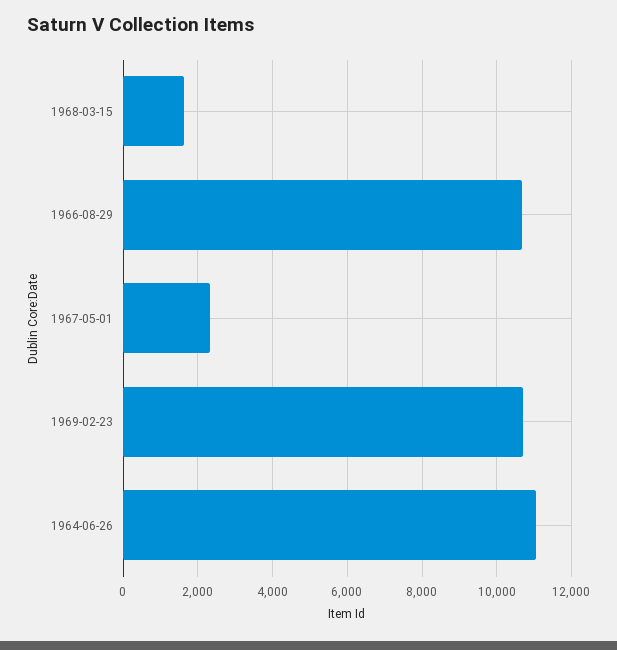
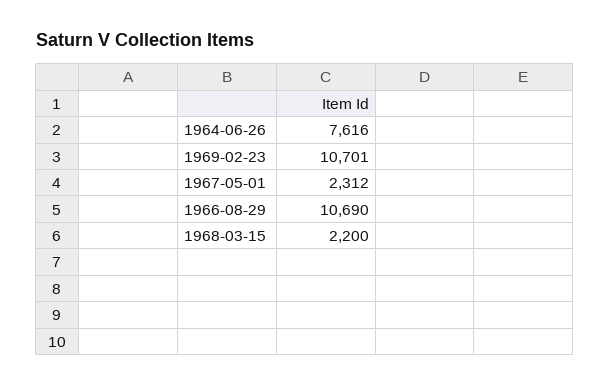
  {
-   "1968-03-15": 1600,
+   "1968-03-15": 2200,
    "1966-08-29": 10690,
    "1967-05-01": 2312,
    "1969-02-23": 10701,
-   "1964-06-26": 11000
+   "1964-06-26": 7616
  }

